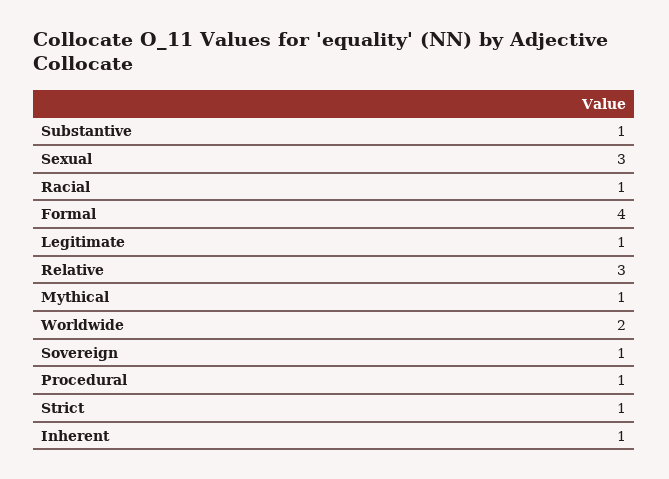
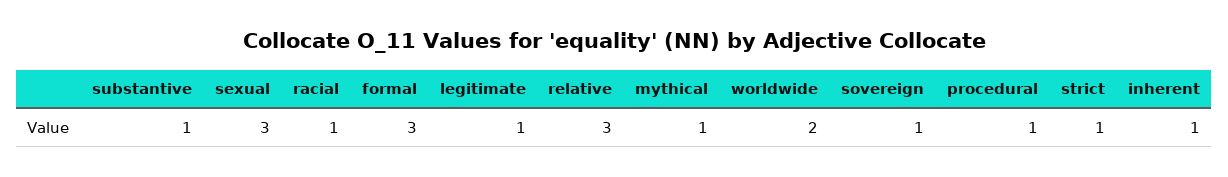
  {
    "Substantive": 1,
    "Sexual": 3,
    "Racial": 1,
-   "Formal": 4,
+   "Formal": 3,
    "Legitimate": 1,
    "Relative": 3,
    "Mythical": 1,
    "Worldwide": 2,
    "Sovereign": 1,
    "Procedural": 1,
    "Strict": 1,
    "Inherent": 1
  }

